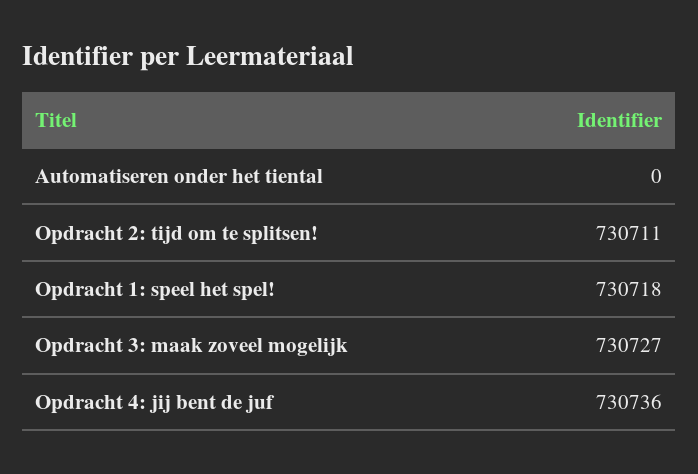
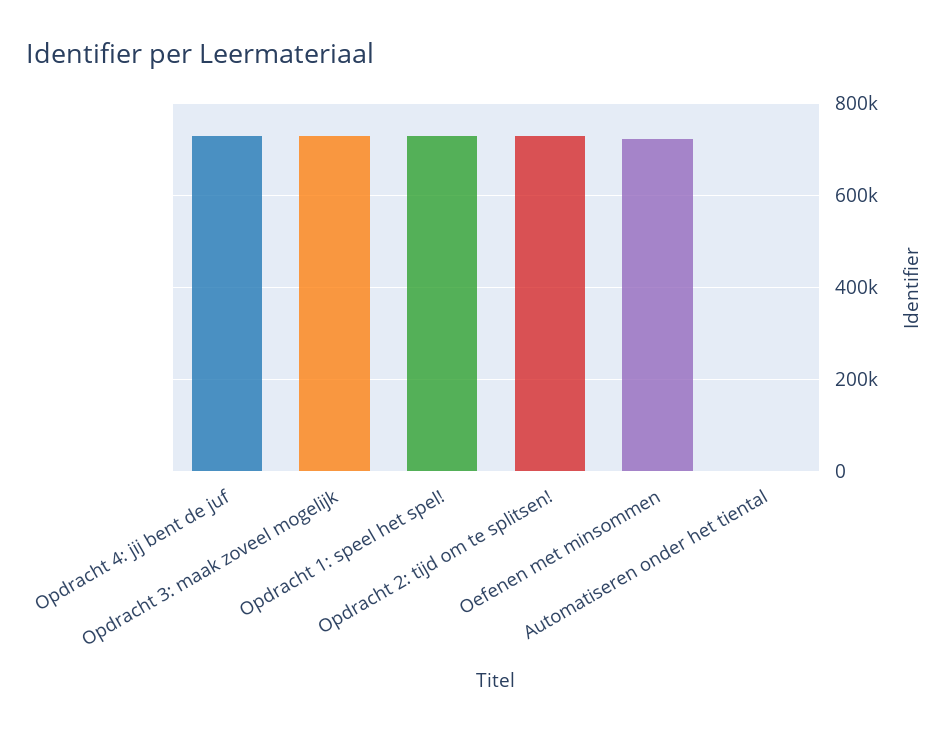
  {
    "Automatiseren onder het tiental": 0,
    "Opdracht 2: tijd om te splitsen!": 730711,
    "Opdracht 1: speel het spel!": 730718,
    "Opdracht 3: maak zoveel mogelijk": 730727,
-   "Opdracht 4: jij bent de juf": 730736
+   "Opdracht 4: jij bent de juf": 730736,
+   "Oefenen met minsommen": 720000
  }

